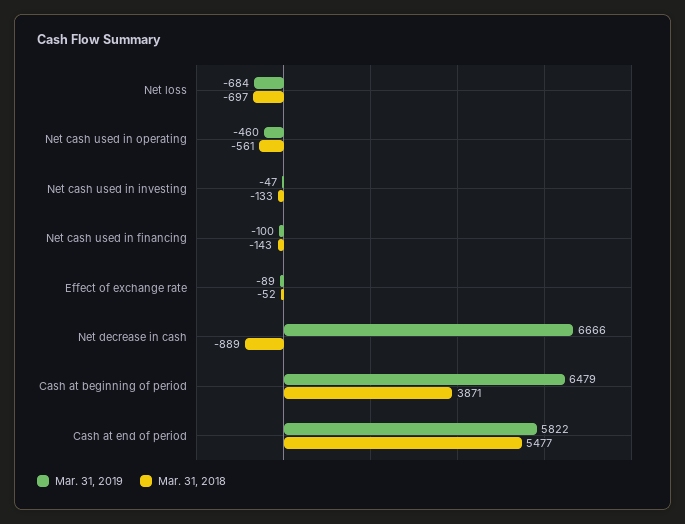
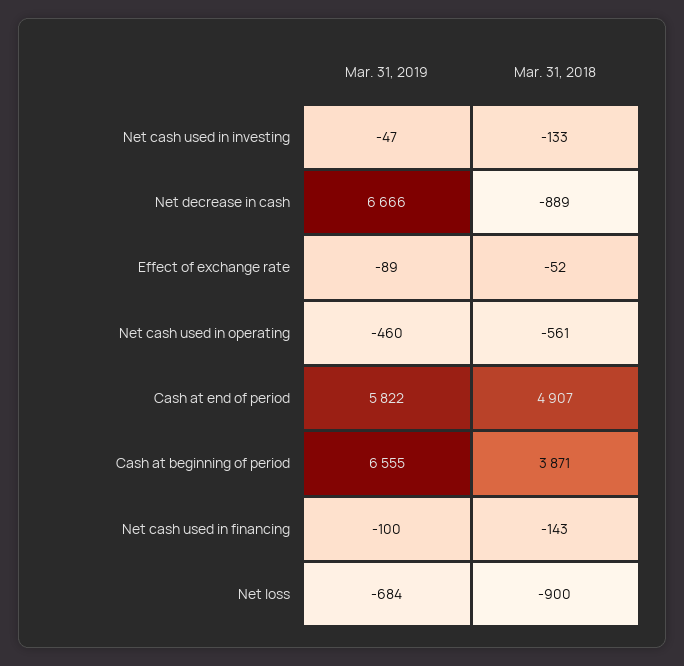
  {
    "Mar. 31, 2019": {
      "Net loss": -684,
      "Net cash used in operating": -460,
      "Net cash used in investing": -47,
      "Net cash used in financing": -100,
      "Effect of exchange rate": -89,
      "Net decrease in cash": 6666,
-     "Cash at beginning of period": 6479,
+     "Cash at beginning of period": 6555,
      "Cash at end of period": 5822
    },
    "Mar. 31, 2018": {
-     "Net loss": -697,
+     "Net loss": -900,
      "Net cash used in operating": -561,
      "Net cash used in investing": -133,
      "Net cash used in financing": -143,
      "Effect of exchange rate": -52,
      "Net decrease in cash": -889,
      "Cash at beginning of period": 3871,
-     "Cash at end of period": 5477
+     "Cash at end of period": 4907
    }
  }

